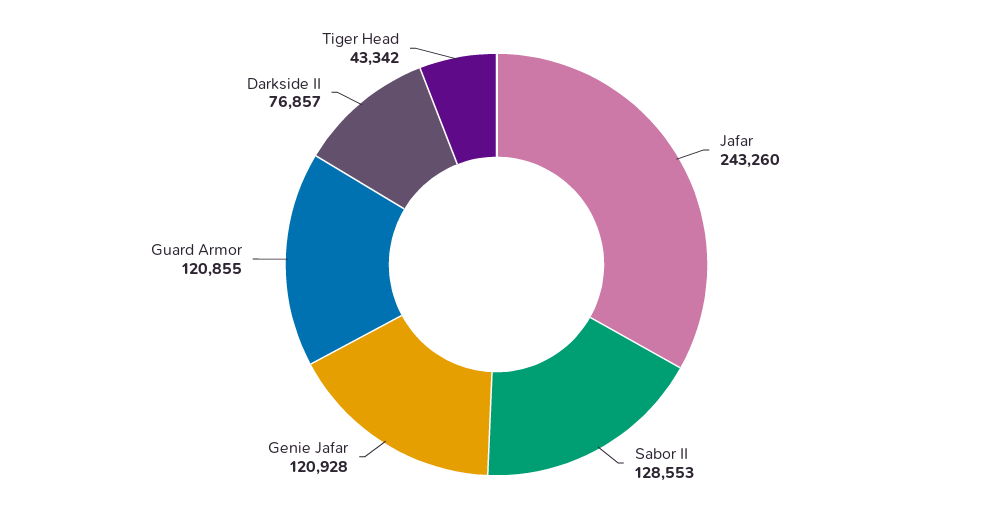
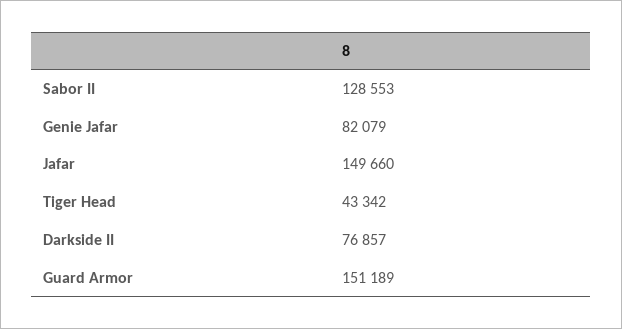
  {
-   "Jafar": 243260,
+   "Jafar": 149660,
    "Sabor II": 128553,
-   "Genie Jafar": 120928,
+   "Genie Jafar": 82079,
-   "Guard Armor": 120855,
+   "Guard Armor": 151189,
    "Darkside II": 76857,
    "Tiger Head": 43342
  }

